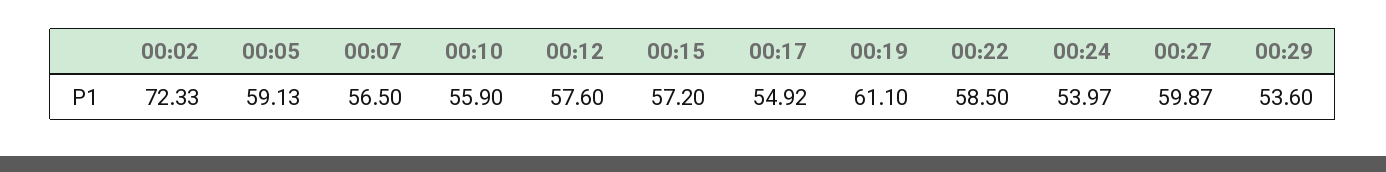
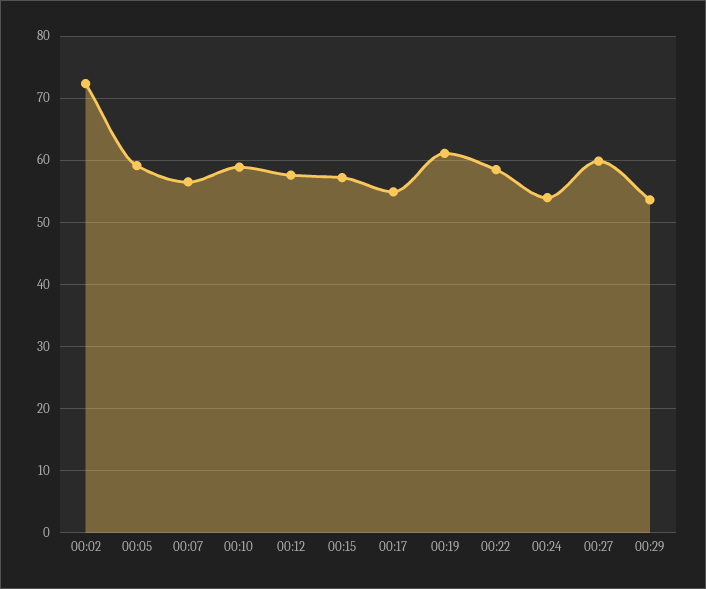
  {
    "00:02": 72.33,
    "00:05": 59.13,
    "00:07": 56.5,
-   "00:10": 55.9,
+   "00:10": 59,
    "00:12": 57.6,
    "00:15": 57.2,
    "00:17": 54.92,
    "00:19": 61.1,
    "00:22": 58.5,
    "00:24": 53.97,
    "00:27": 59.87,
    "00:29": 53.6
  }

